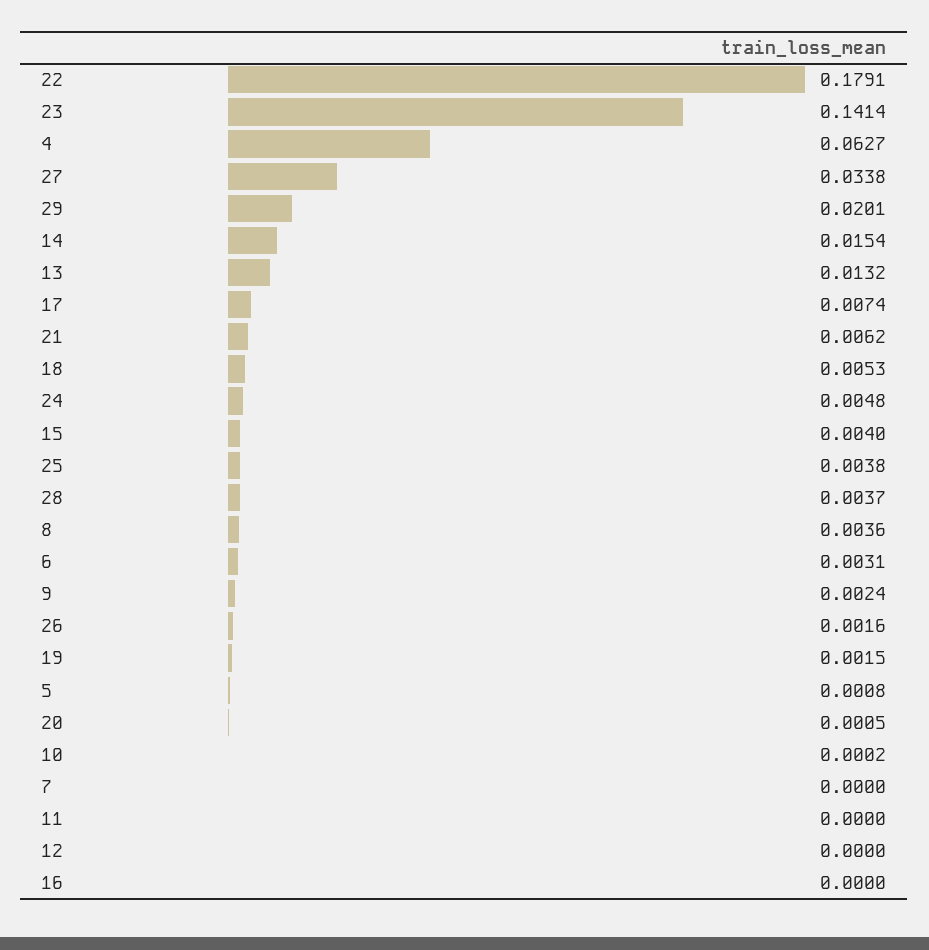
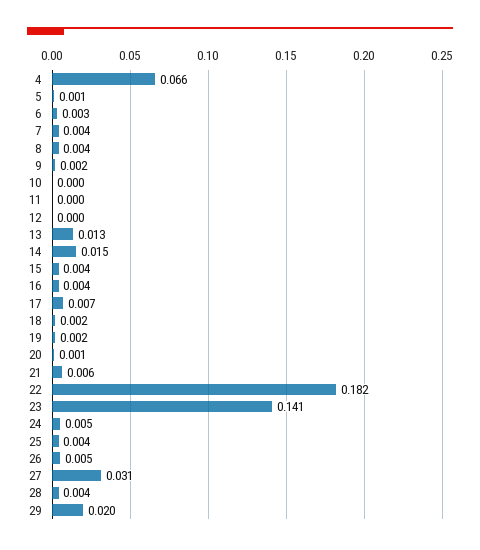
  {
-   "22": 0.1791,
+   "22": 0.182,
    "23": 0.1414,
-   "4": 0.0627,
+   "4": 0.066,
-   "27": 0.0338,
+   "27": 0.031,
    "29": 0.0201,
    "14": 0.0154,
    "13": 0.0132,
    "17": 0.0074,
    "21": 0.0062,
-   "18": 0.0053,
+   "18": 0.002,
    "24": 0.0048,
    "15": 0.004,
    "25": 0.0038,
    "28": 0.0037,
    "8": 0.0036,
    "6": 0.0031,
    "9": 0.0024,
-   "26": 0.0016,
+   "26": 0.005,
    "19": 0.0015,
    "5": 0.0008,
    "20": 0.0005,
    "10": 0.0002,
-   "7": 0,
+   "7": 0.004,
    "11": 0,
    "12": 0,
-   "16": 0
+   "16": 0.004
  }

